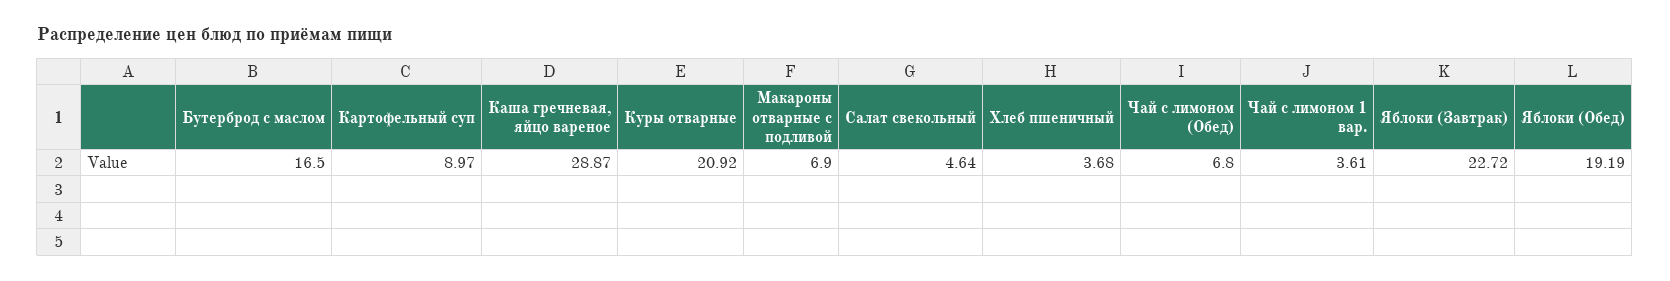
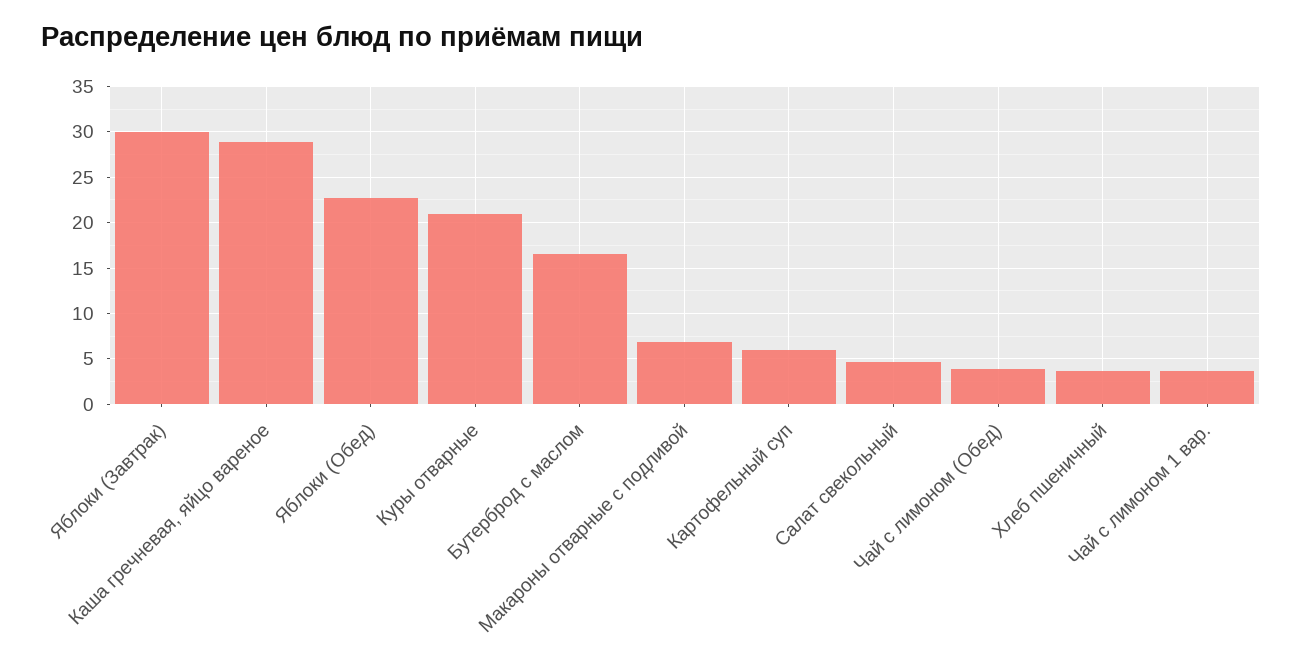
  {
    "Бутерброд с маслом": 16.5,
-   "Картофельный суп": 8.97,
+   "Картофельный суп": 6,
    "Каша гречневая, яйцо вареное": 28.87,
    "Куры отварные": 20.92,
    "Макароны отварные с подливой": 6.9,
    "Салат свекольный": 4.64,
    "Хлеб пшеничный": 3.68,
-   "Чай с лимоном (Обед)": 6.8,
+   "Чай с лимоном (Обед)": 4,
    "Чай с лимоном 1 вар.": 3.61,
-   "Яблоки (Завтрак)": 22.72,
+   "Яблоки (Завтрак)": 30,
-   "Яблоки (Обед)": 19.19
+   "Яблоки (Обед)": 23
  }

